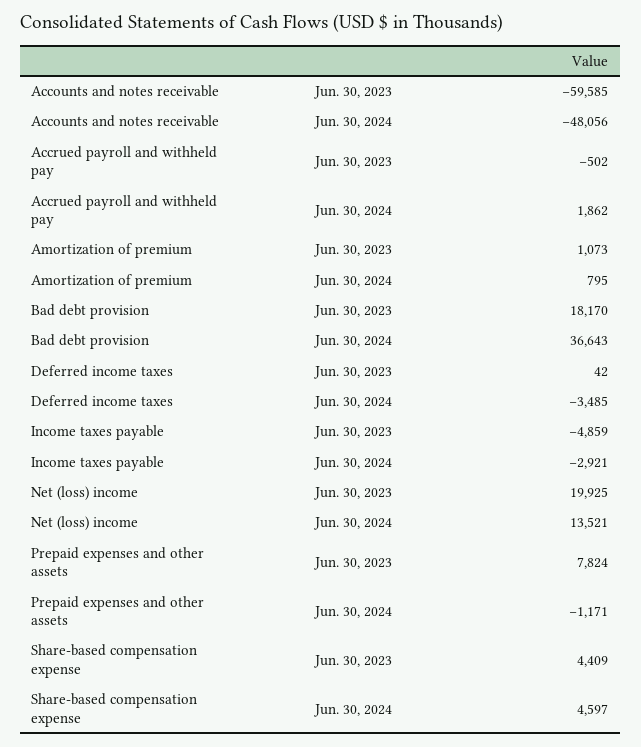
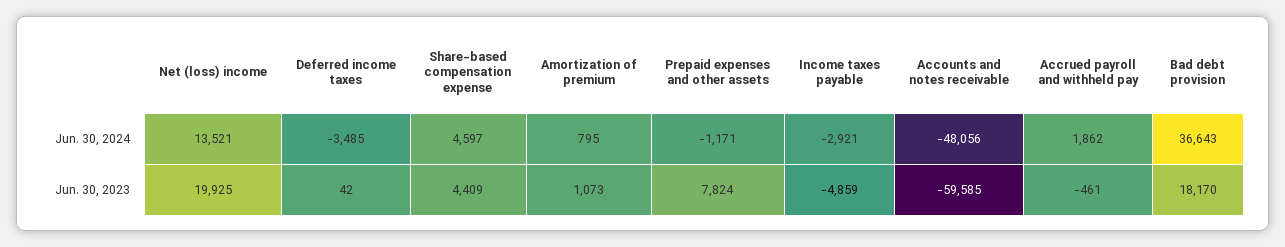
  {
    "Accounts and notes receivable": {
      "Jun. 30, 2023": -59585,
      "Jun. 30, 2024": -48056
    },
    "Accrued payroll and withheld pay": {
-     "Jun. 30, 2023": -502,
+     "Jun. 30, 2023": -461,
      "Jun. 30, 2024": 1862
    },
    "Amortization of premium": {
      "Jun. 30, 2023": 1073,
      "Jun. 30, 2024": 795
    },
    "Bad debt provision": {
      "Jun. 30, 2023": 18170,
      "Jun. 30, 2024": 36643
    },
    "Deferred income taxes": {
      "Jun. 30, 2023": 42,
      "Jun. 30, 2024": -3485
    },
    "Income taxes payable": {
      "Jun. 30, 2023": -4859,
      "Jun. 30, 2024": -2921
    },
    "Net (loss) income": {
      "Jun. 30, 2023": 19925,
      "Jun. 30, 2024": 13521
    },
    "Prepaid expenses and other assets": {
      "Jun. 30, 2023": 7824,
      "Jun. 30, 2024": -1171
    },
    "Share-based compensation expense": {
      "Jun. 30, 2023": 4409,
      "Jun. 30, 2024": 4597
    }
  }

